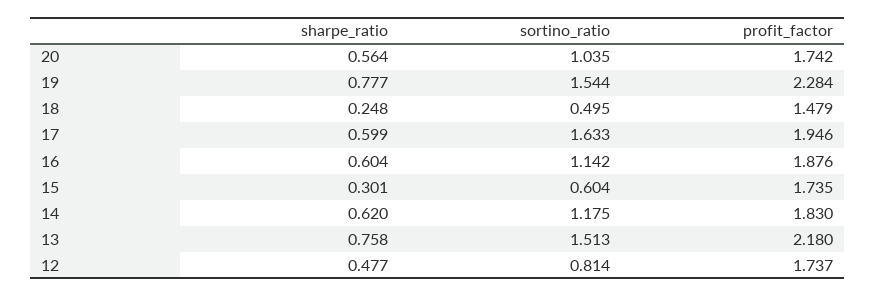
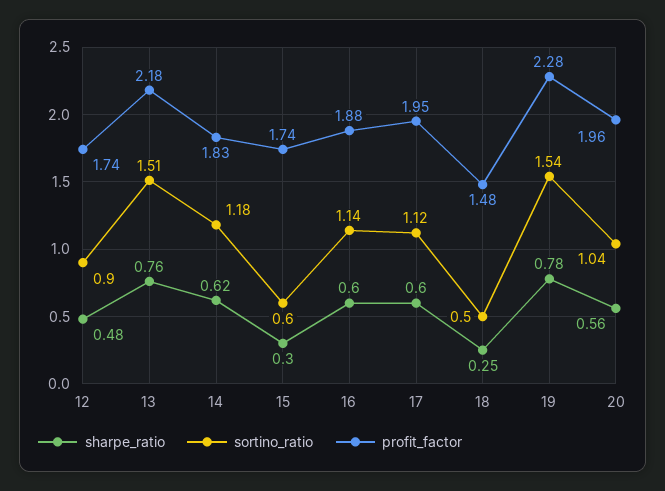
  {
    "sharpe_ratio": {
      "20": 0.564,
      "19": 0.777,
      "18": 0.248,
      "17": 0.599,
      "16": 0.604,
      "15": 0.301,
      "14": 0.62,
      "13": 0.758,
      "12": 0.477
    },
    "sortino_ratio": {
      "20": 1.035,
      "19": 1.544,
      "18": 0.495,
-     "17": 1.633,
+     "17": 1.12,
      "16": 1.142,
      "15": 0.604,
      "14": 1.175,
      "13": 1.513,
-     "12": 0.814
+     "12": 0.9
    },
    "profit_factor": {
-     "20": 1.742,
+     "20": 1.96,
      "19": 2.284,
      "18": 1.479,
      "17": 1.946,
      "16": 1.876,
      "15": 1.735,
      "14": 1.83,
      "13": 2.18,
      "12": 1.737
    }
  }

